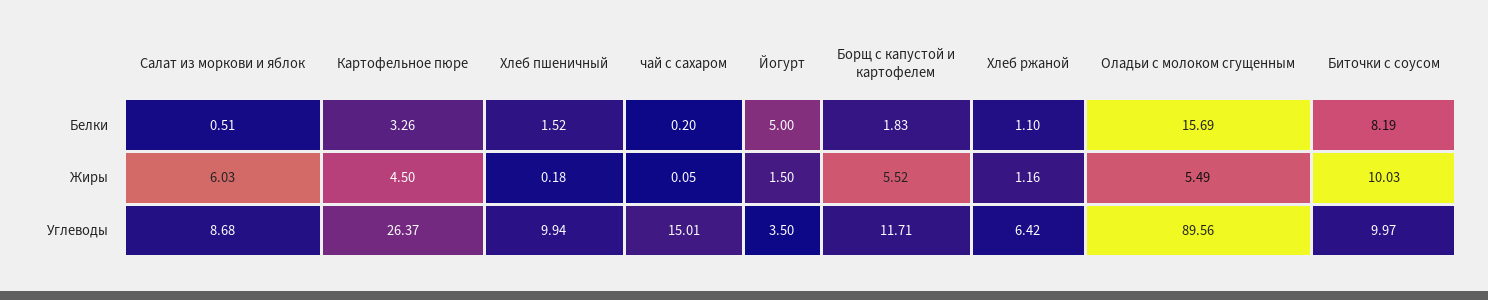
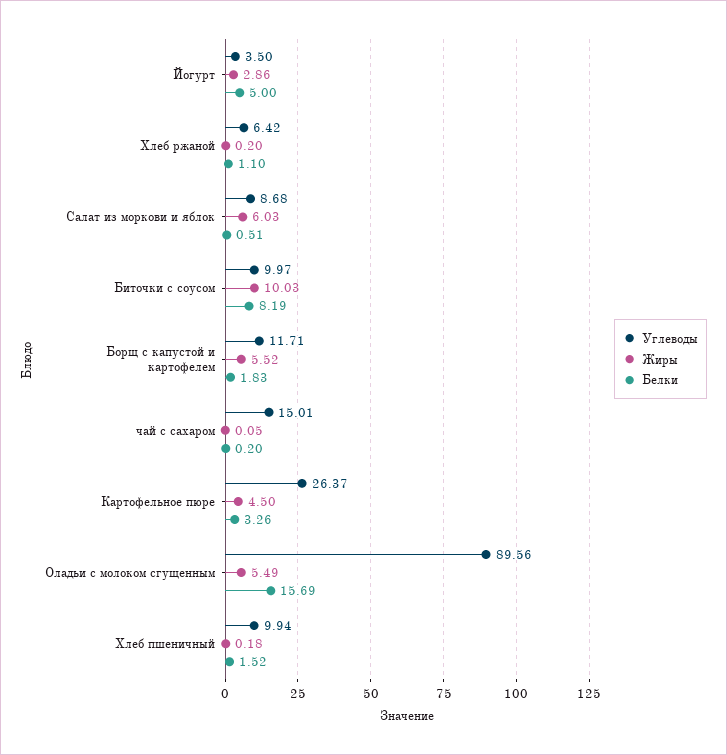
  {
    "Белки": {
      "Салат из моркови и яблок": 0.51,
      "Картофельное пюре": 3.26,
      "Хлеб пшеничный": 1.52,
      "чай с сахаром": 0.2,
      "Йогурт": 5,
      "Борщ с капустой и картофелем": 1.83,
      "Хлеб ржаной": 1.1,
      "Оладьи с молоком сгущенным": 15.69,
      "Биточки с соусом": 8.19
    },
    "Жиры": {
      "Салат из моркови и яблок": 6.03,
      "Картофельное пюре": 4.5,
      "Хлеб пшеничный": 0.18,
      "чай с сахаром": 0.05,
-     "Йогурт": 1.5,
+     "Йогурт": 2.86,
      "Борщ с капустой и картофелем": 5.52,
-     "Хлеб ржаной": 1.16,
+     "Хлеб ржаной": 0.2,
      "Оладьи с молоком сгущенным": 5.49,
      "Биточки с соусом": 10.03
    },
    "Углеводы": {
      "Салат из моркови и яблок": 8.68,
      "Картофельное пюре": 26.37,
      "Хлеб пшеничный": 9.94,
      "чай с сахаром": 15.01,
      "Йогурт": 3.5,
      "Борщ с капустой и картофелем": 11.71,
      "Хлеб ржаной": 6.42,
      "Оладьи с молоком сгущенным": 89.56,
      "Биточки с соусом": 9.97
    }
  }

